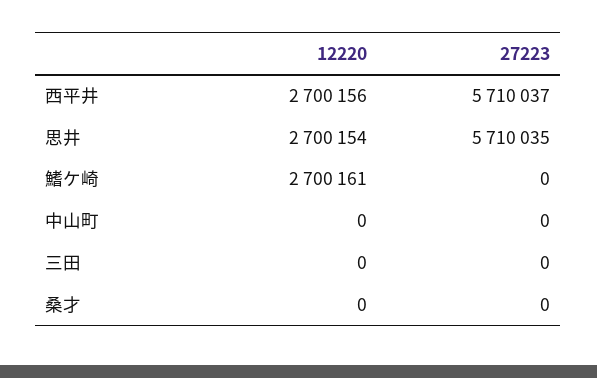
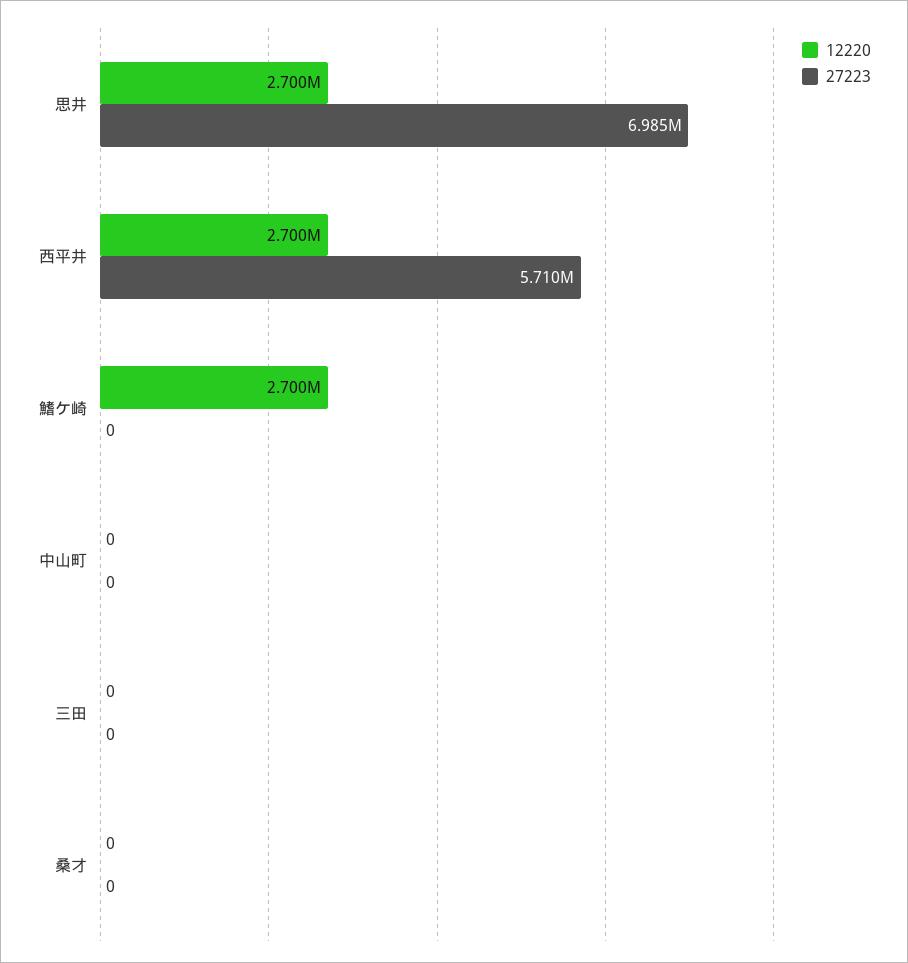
  {
    "12220": {
      "西平井": 2700156,
      "思井": 2700154,
      "鰭ケ崎": 2700161,
      "中山町": 0,
      "三田": 0,
      "桑才": 0
    },
    "27223": {
      "西平井": 5710037,
-     "思井": 5710035,
+     "思井": 6985000,
      "鰭ケ崎": 0,
      "中山町": 0,
      "三田": 0,
      "桑才": 0
    }
  }

